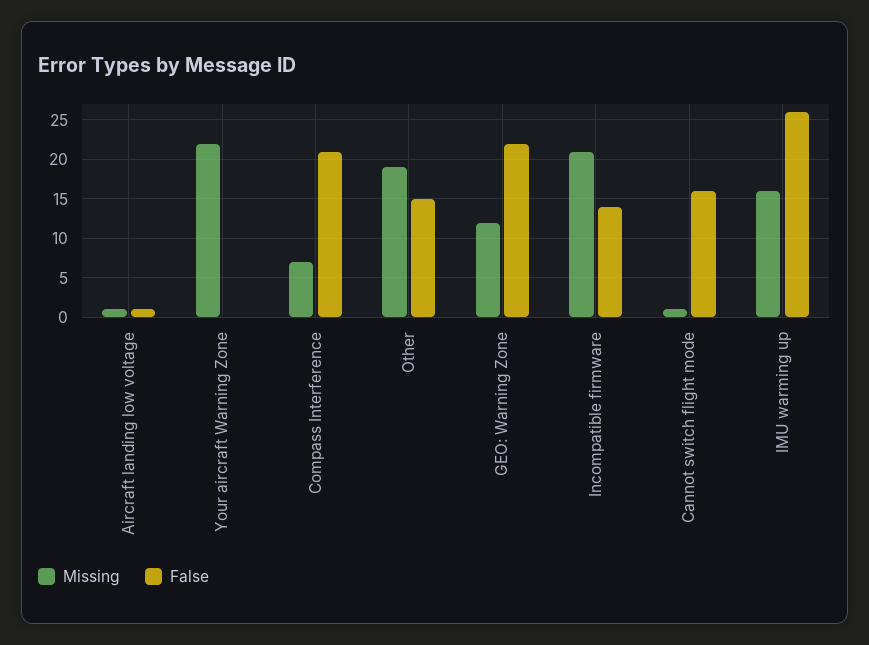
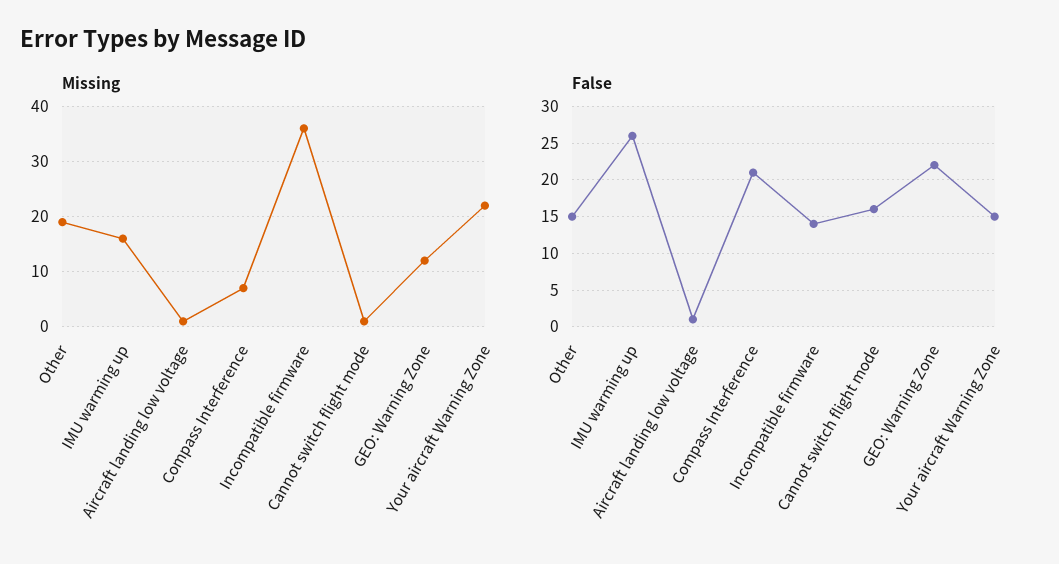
  {
    "Missing": {
      "Aircraft landing low voltage": 1,
      "Your aircraft Warning Zone": 22,
      "Compass Interference": 7,
      "Other": 19,
      "GEO: Warning Zone": 12,
-     "Incompatible firmware": 21,
+     "Incompatible firmware": 35,
      "Cannot switch flight mode": 1,
      "IMU warming up": 16
    },
    "False": {
      "Aircraft landing low voltage": 1,
-     "Your aircraft Warning Zone": 0,
+     "Your aircraft Warning Zone": 15,
      "Compass Interference": 21,
      "Other": 15,
      "GEO: Warning Zone": 22,
      "Incompatible firmware": 14,
      "Cannot switch flight mode": 16,
      "IMU warming up": 26
    }
  }

